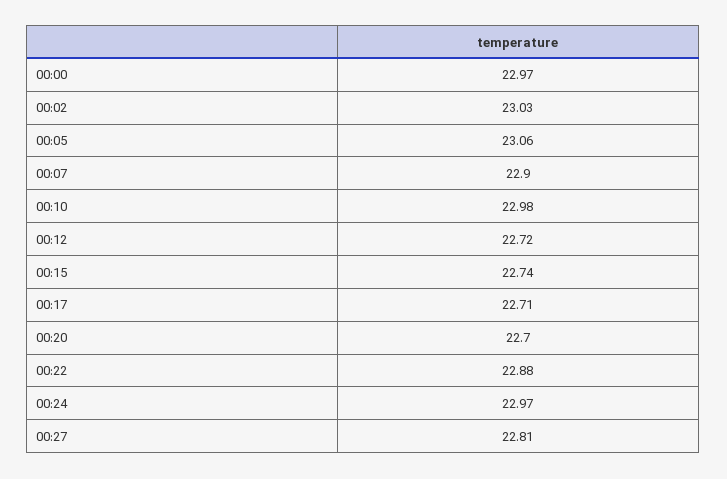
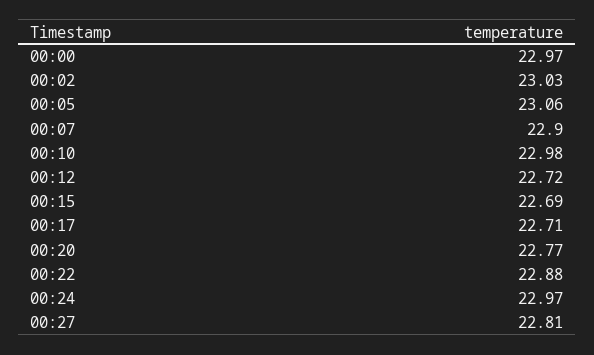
  {
    "00:00": 22.97,
    "00:02": 23.03,
    "00:05": 23.06,
    "00:07": 22.9,
    "00:10": 22.98,
    "00:12": 22.72,
-   "00:15": 22.74,
+   "00:15": 22.69,
    "00:17": 22.71,
-   "00:20": 22.7,
+   "00:20": 22.77,
    "00:22": 22.88,
    "00:24": 22.97,
    "00:27": 22.81
  }

